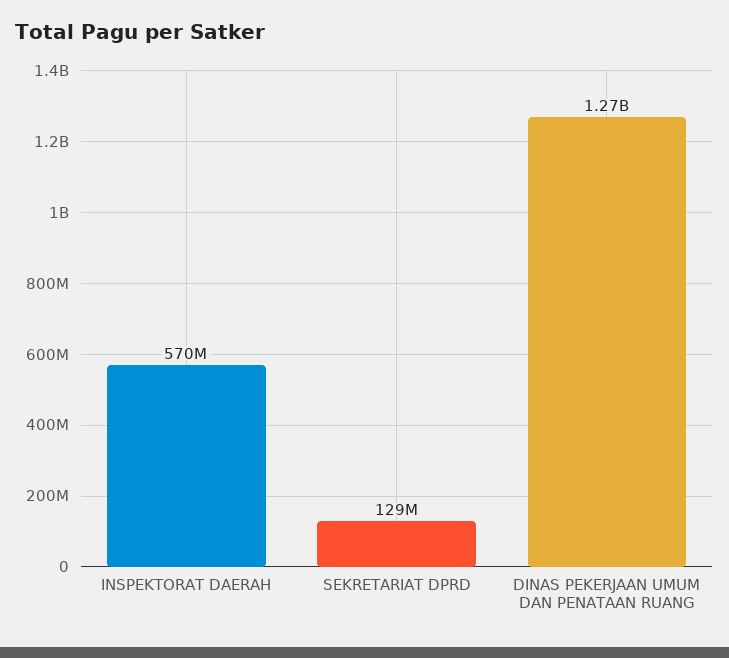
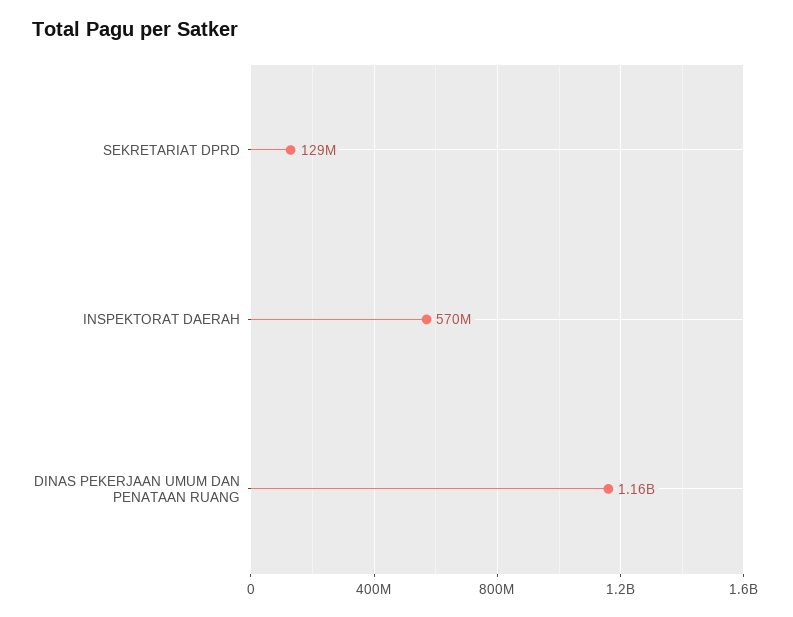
  {
    "INSPEKTORAT DAERAH": 570000000,
    "SEKRETARIAT DPRD": 129000000,
-   "DINAS PEKERJAAN UMUM DAN PENATAAN RUANG": 1270000000
+   "DINAS PEKERJAAN UMUM DAN PENATAAN RUANG": 1160000000
  }

